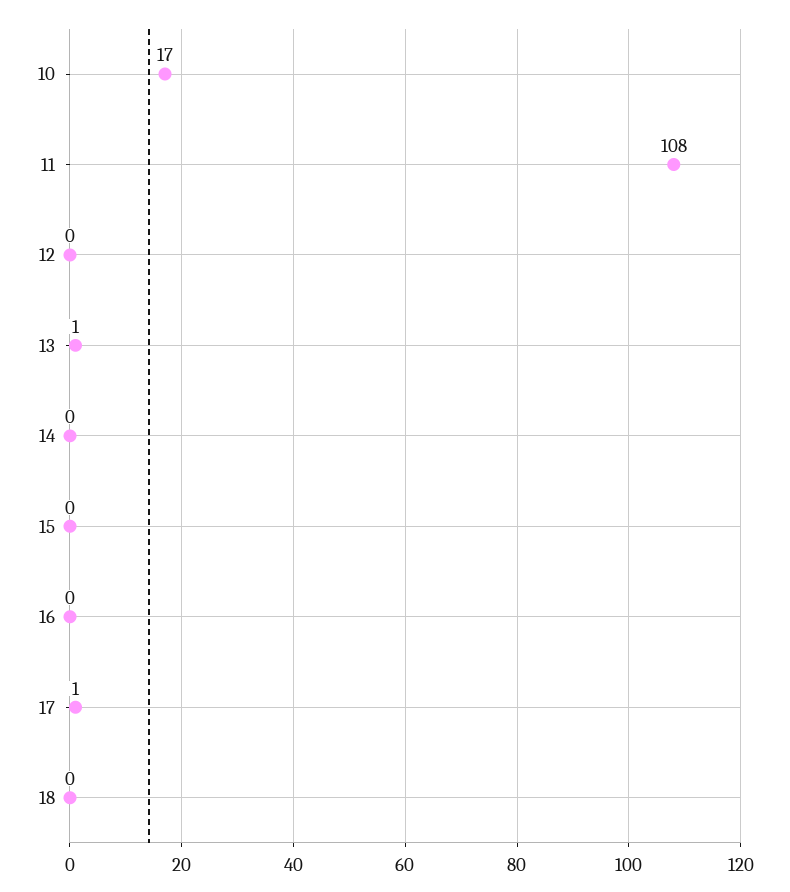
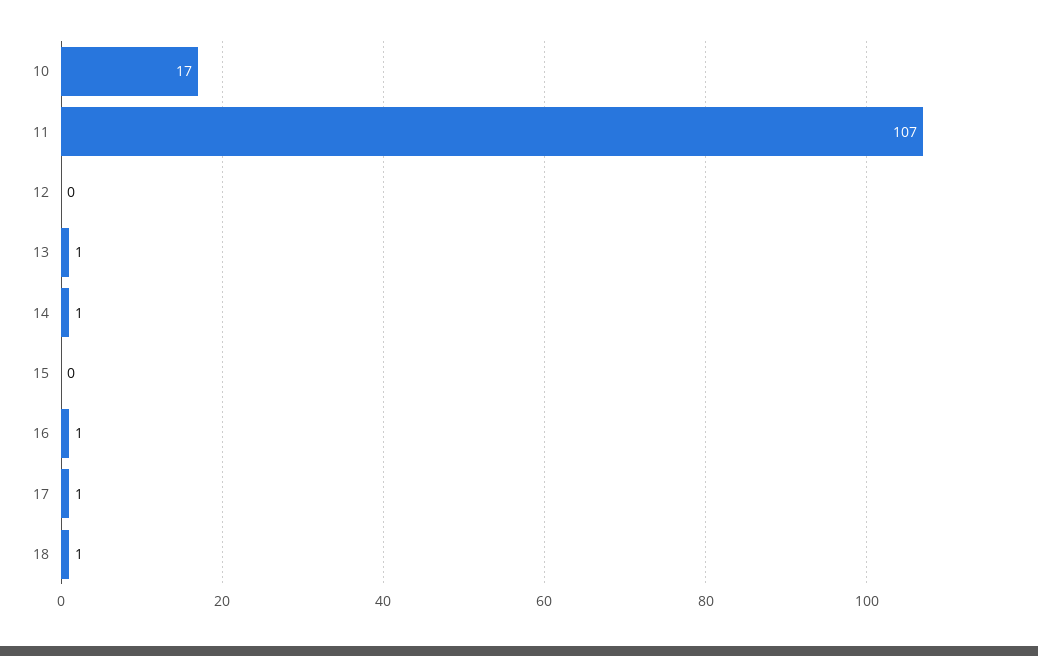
  {
    "10": 17,
-   "11": 108,
+   "11": 107,
    "12": 0,
    "13": 1,
-   "14": 0,
+   "14": 1,
    "15": 0,
-   "16": 0,
+   "16": 1,
    "17": 1,
-   "18": 0
+   "18": 1
  }

